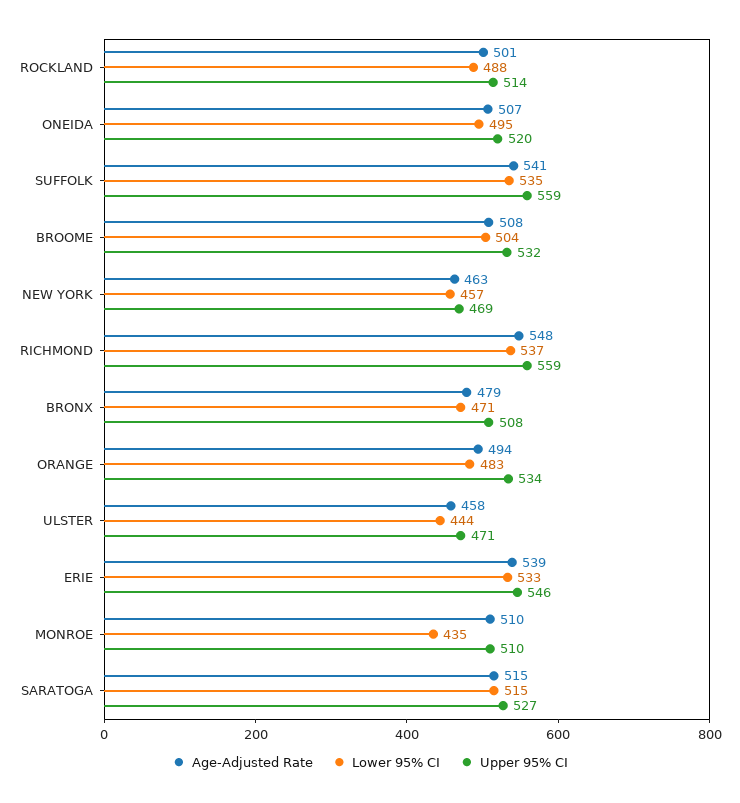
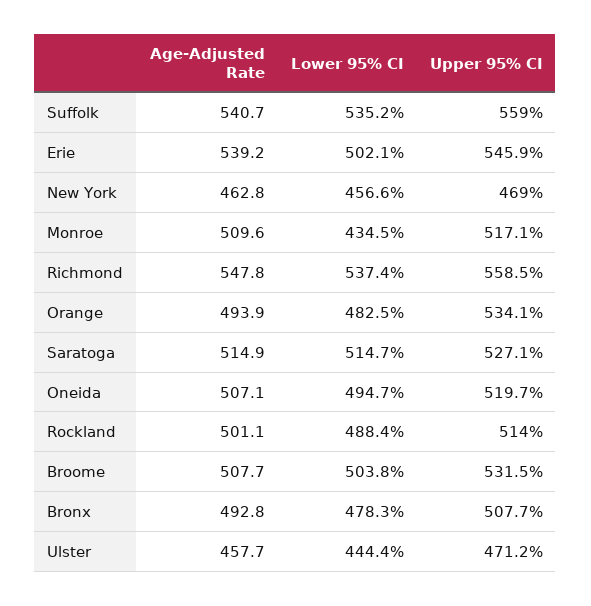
  {
    "Age-Adjusted Rate": {
      "ROCKLAND": 501.1,
      "ONEIDA": 507.1,
      "SUFFOLK": 540.7,
      "BROOME": 507.7,
      "NEW YORK": 462.8,
      "RICHMOND": 547.8,
-     "BRONX": 479,
+     "BRONX": 492.8,
      "ORANGE": 493.9,
      "ULSTER": 457.7,
      "ERIE": 539.2,
      "MONROE": 509.6,
      "SARATOGA": 514.9
    },
    "Lower 95% CI": {
      "ROCKLAND": 488.4,
      "ONEIDA": 494.7,
      "SUFFOLK": 535.2,
      "BROOME": 503.8,
      "NEW YORK": 456.6,
      "RICHMOND": 537.4,
-     "BRONX": 471,
+     "BRONX": 478.3,
      "ORANGE": 482.5,
      "ULSTER": 444.4,
-     "ERIE": 533,
+     "ERIE": 502.1,
      "MONROE": 434.5,
      "SARATOGA": 514.7
    },
    "Upper 95% CI": {
      "ROCKLAND": 514,
      "ONEIDA": 519.7,
      "SUFFOLK": 559,
      "BROOME": 531.5,
      "NEW YORK": 469,
      "RICHMOND": 558.5,
      "BRONX": 507.7,
      "ORANGE": 534.1,
      "ULSTER": 471.2,
      "ERIE": 545.9,
-     "MONROE": 510,
+     "MONROE": 517.1,
      "SARATOGA": 527.1
    }
  }

